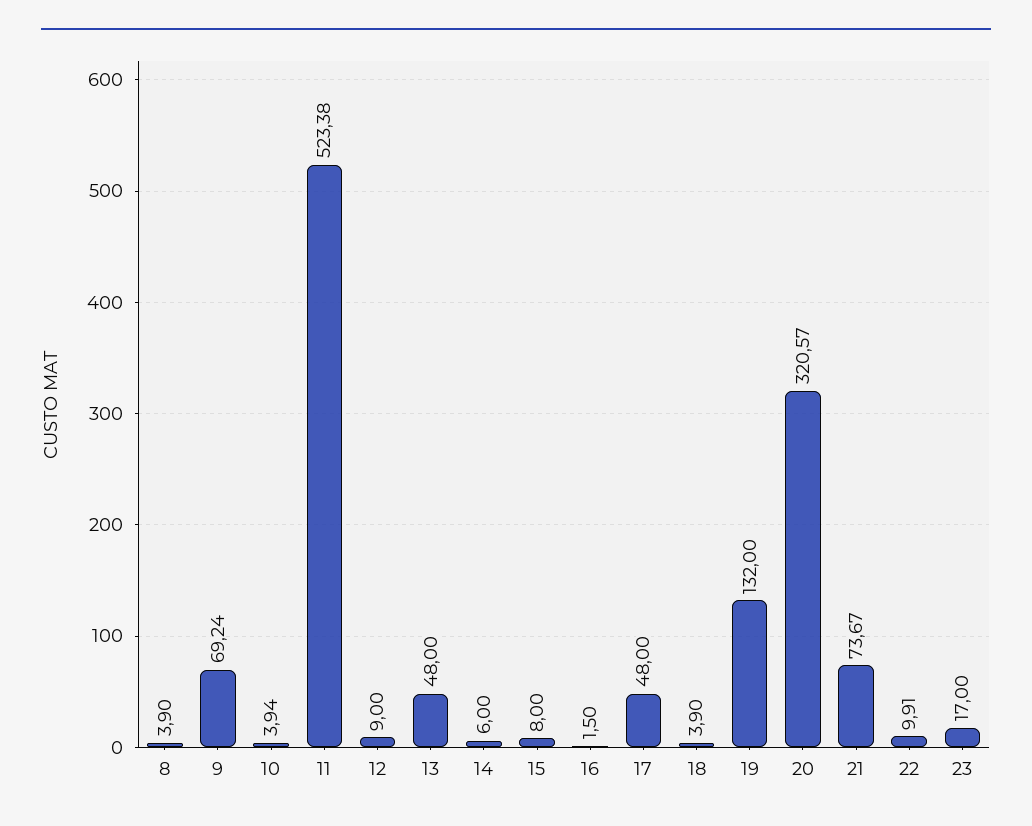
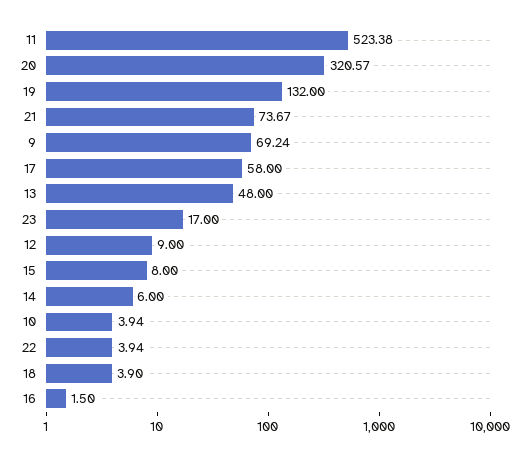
  {
-   "8": 3.9,
    "9": 69.24,
    "10": 3.94,
    "11": 523.38,
    "12": 9,
    "13": 48,
    "14": 6,
    "15": 8,
    "16": 1.5,
-   "17": 48,
+   "17": 58,
    "18": 3.9,
    "19": 132,
    "20": 320.57,
    "21": 73.67,
-   "22": 9.91,
+   "22": 3.94,
    "23": 17
  }

